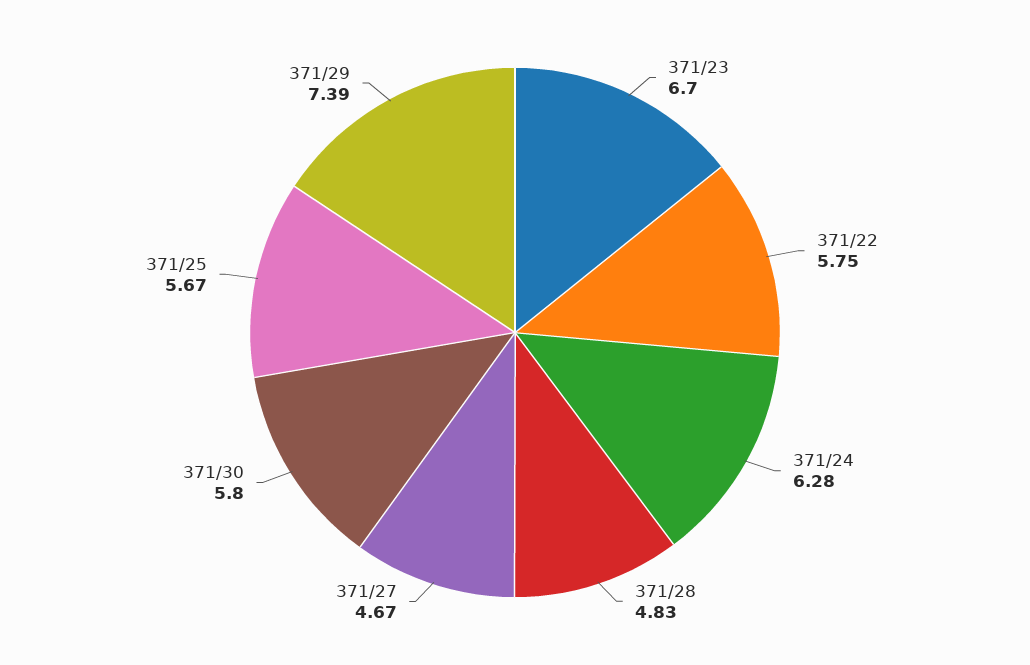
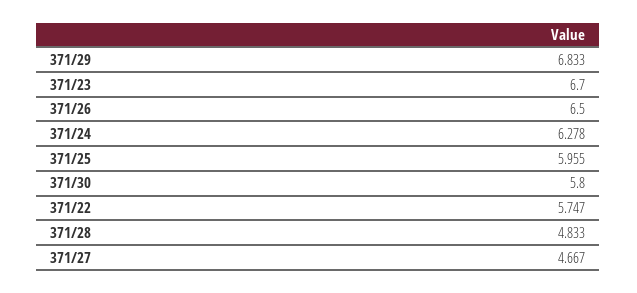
  {
    "371/23": 6.7,
    "371/22": 5.747,
    "371/24": 6.278,
    "371/28": 4.833,
    "371/27": 4.667,
    "371/30": 5.8,
-   "371/25": 5.67,
+   "371/25": 5.955,
-   "371/29": 7.39
+   "371/29": 6.833,
+   "371/26": 6.5
  }

